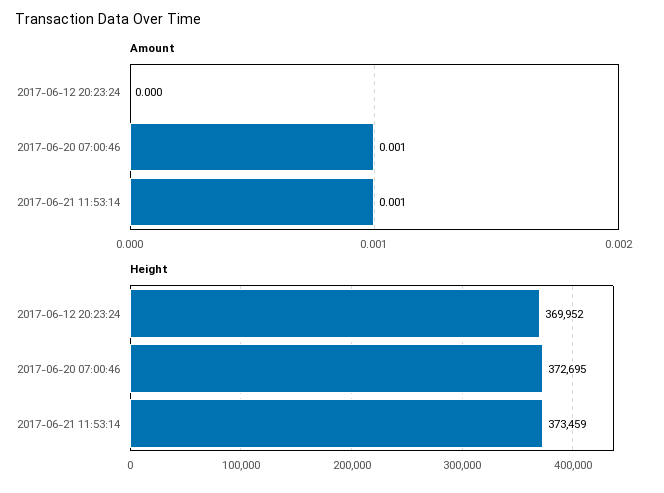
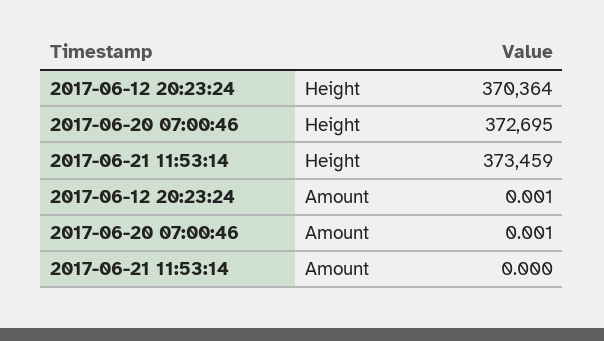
  {
    "Amount": {
-     "2017-06-12 20:23:24": 0,
+     "2017-06-12 20:23:24": 0.001,
      "2017-06-20 07:00:46": 0.001,
-     "2017-06-21 11:53:14": 0.001
+     "2017-06-21 11:53:14": 0
    },
    "Height": {
-     "2017-06-12 20:23:24": 369952,
+     "2017-06-12 20:23:24": 370364,
      "2017-06-20 07:00:46": 372695,
      "2017-06-21 11:53:14": 373459
    }
  }

